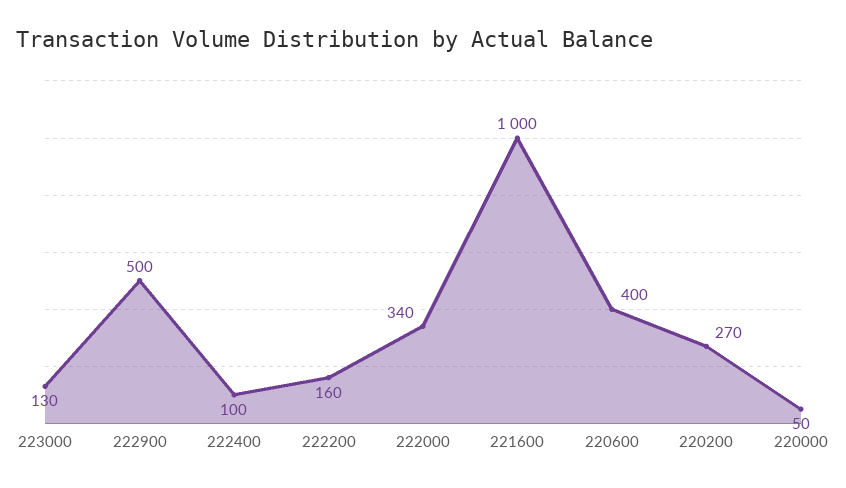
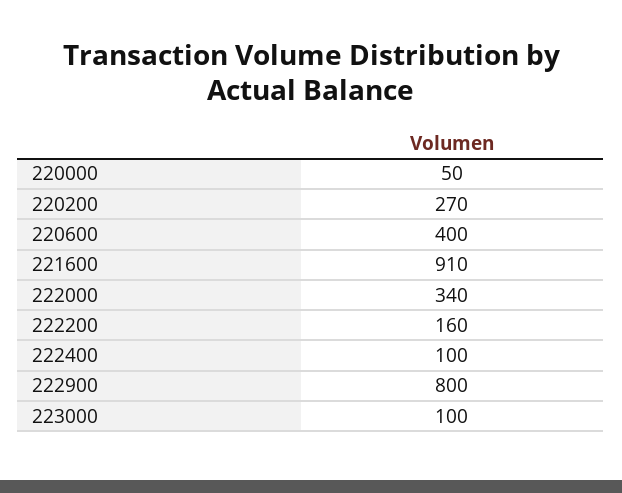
  {
-   "223000": 130,
+   "223000": 100,
-   "222900": 500,
+   "222900": 800,
    "222400": 100,
    "222200": 160,
    "222000": 340,
-   "221600": 1000,
+   "221600": 910,
    "220600": 400,
    "220200": 270,
    "220000": 50
  }

